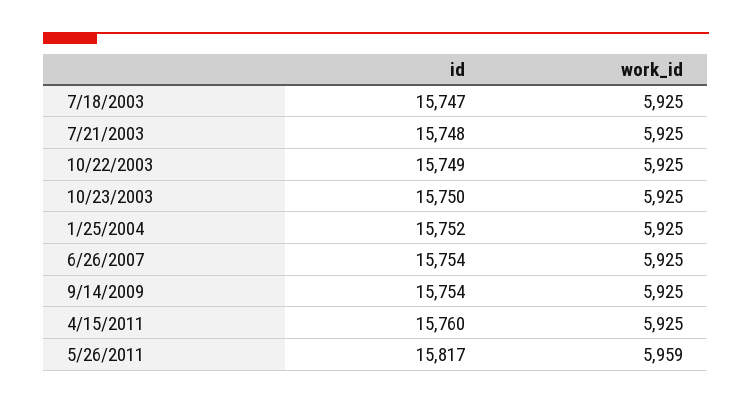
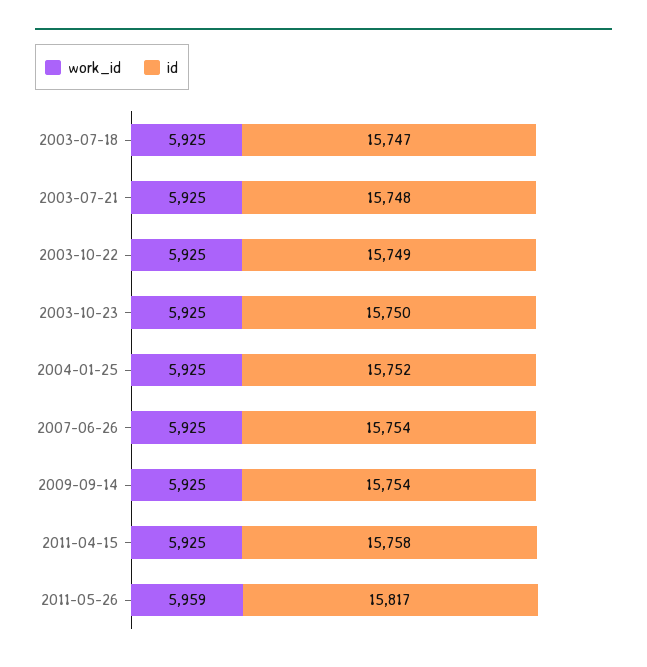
  {
    "id": {
      "7/18/2003": 15747,
      "7/21/2003": 15748,
      "10/22/2003": 15749,
      "10/23/2003": 15750,
      "1/25/2004": 15752,
      "6/26/2007": 15754,
      "9/14/2009": 15754,
-     "4/15/2011": 15760,
+     "4/15/2011": 15758,
      "5/26/2011": 15817
    },
    "work_id": {
      "7/18/2003": 5925,
      "7/21/2003": 5925,
      "10/22/2003": 5925,
      "10/23/2003": 5925,
      "1/25/2004": 5925,
      "6/26/2007": 5925,
      "9/14/2009": 5925,
      "4/15/2011": 5925,
      "5/26/2011": 5959
    }
  }

